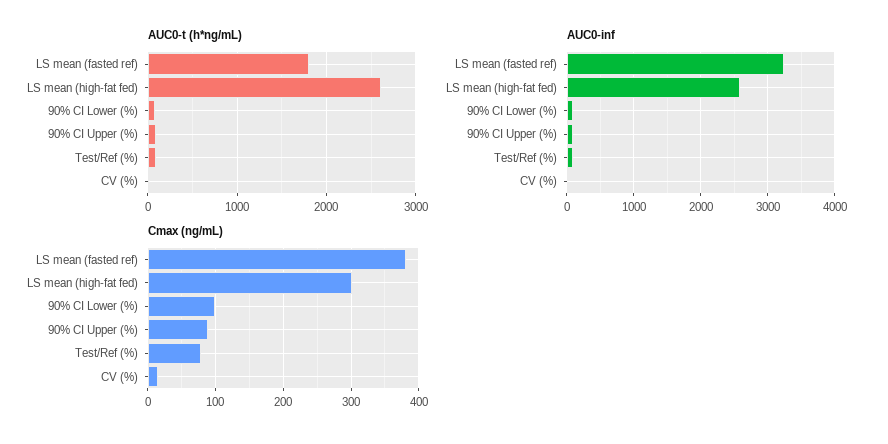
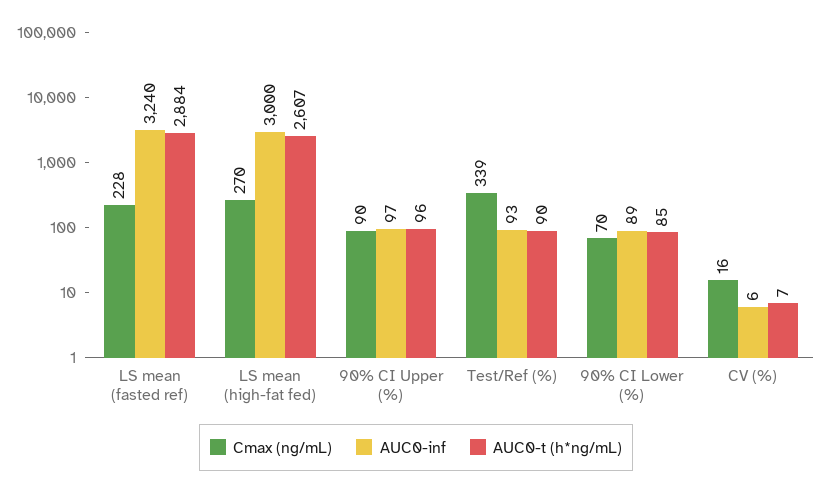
  {
    "AUC0-t (h*ng/mL)": {
-     "LS mean (fasted ref)": 1800,
+     "LS mean (fasted ref)": 2884,
      "LS mean (high-fat fed)": 2607,
      "90% CI Lower (%)": 85,
      "90% CI Upper (%)": 96,
      "Test/Ref (%)": 90,
      "CV (%)": 7
    },
    "AUC0-inf": {
      "LS mean (fasted ref)": 3240,
-     "LS mean (high-fat fed)": 2600,
+     "LS mean (high-fat fed)": 3000,
      "90% CI Lower (%)": 89,
      "90% CI Upper (%)": 97,
      "Test/Ref (%)": 93,
      "CV (%)": 6
    },
    "Cmax (ng/mL)": {
-     "LS mean (fasted ref)": 380,
+     "LS mean (fasted ref)": 228,
-     "LS mean (high-fat fed)": 300,
+     "LS mean (high-fat fed)": 270,
-     "90% CI Lower (%)": 100,
+     "90% CI Lower (%)": 70,
      "90% CI Upper (%)": 90,
-     "Test/Ref (%)": 80,
+     "Test/Ref (%)": 339,
      "CV (%)": 16
    }
  }

